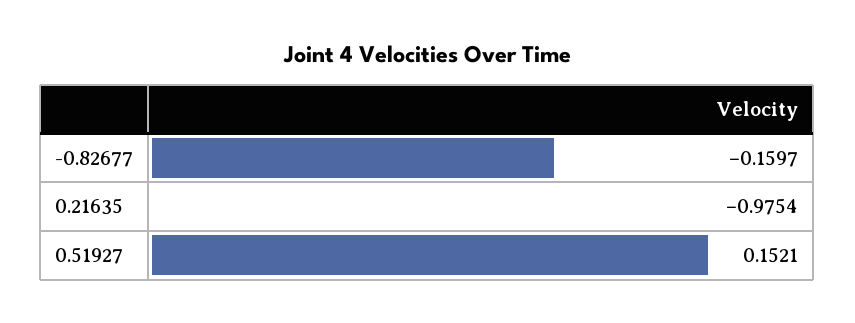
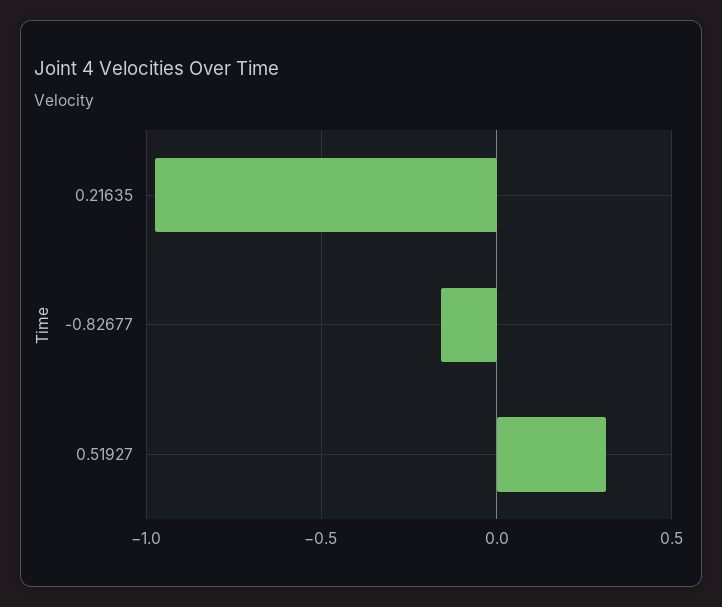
  {
    "-0.82677": -0.1597,
    "0.21635": -0.9754,
-   "0.51927": 0.1521
+   "0.51927": 0.3
  }

